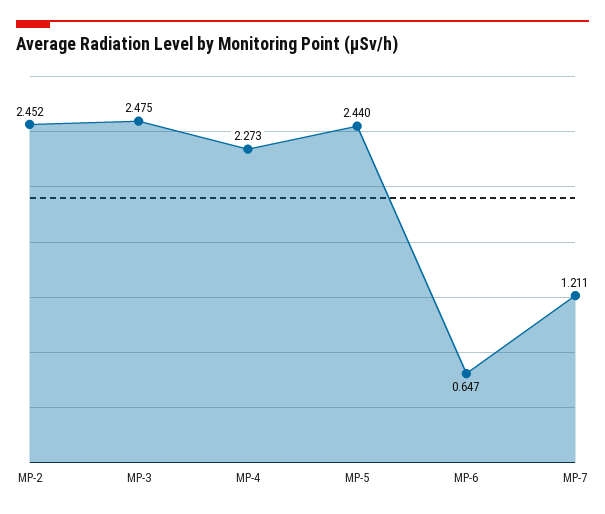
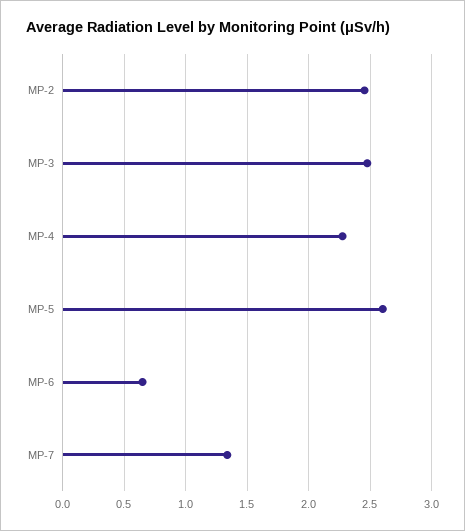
  {
    "MP-2": 2.452,
    "MP-3": 2.475,
    "MP-4": 2.273,
-   "MP-5": 2.44,
+   "MP-5": 2.6,
    "MP-6": 0.647,
-   "MP-7": 1.211
+   "MP-7": 1.35
  }

